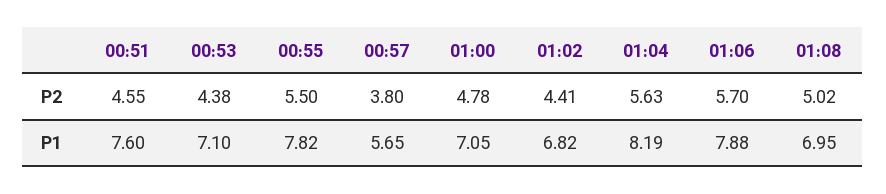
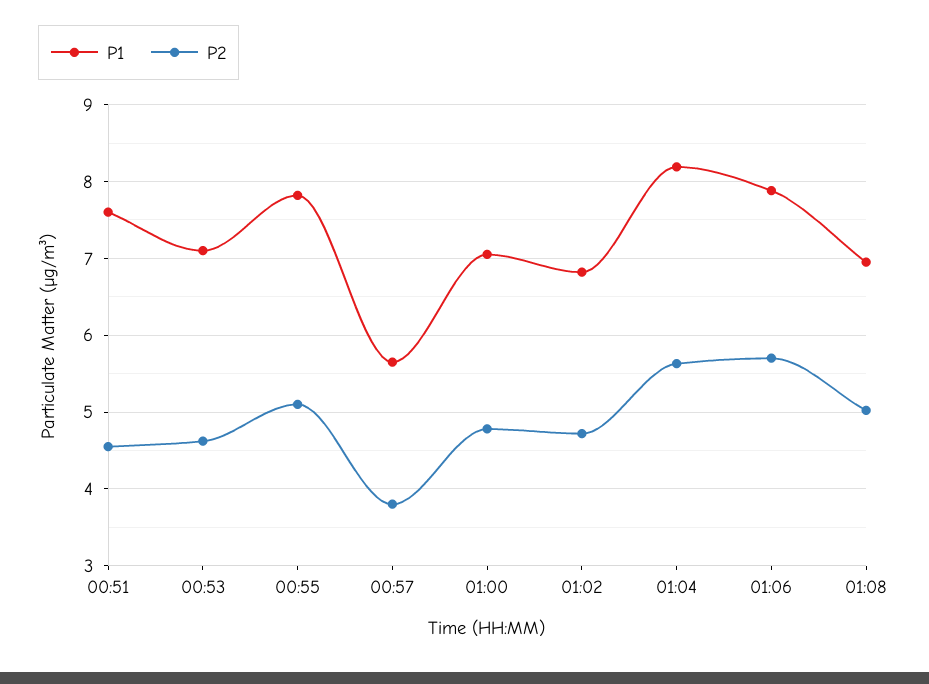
  {
    "P2": {
      "00:51": 4.55,
-     "00:53": 4.38,
+     "00:53": 4.6,
-     "00:55": 5.5,
+     "00:55": 5.1,
      "00:57": 3.8,
      "01:00": 4.78,
-     "01:02": 4.41,
+     "01:02": 4.7,
      "01:04": 5.63,
      "01:06": 5.7,
      "01:08": 5.02
    },
    "P1": {
      "00:51": 7.6,
      "00:53": 7.1,
      "00:55": 7.82,
      "00:57": 5.65,
      "01:00": 7.05,
      "01:02": 6.82,
      "01:04": 8.19,
      "01:06": 7.88,
      "01:08": 6.95
    }
  }

